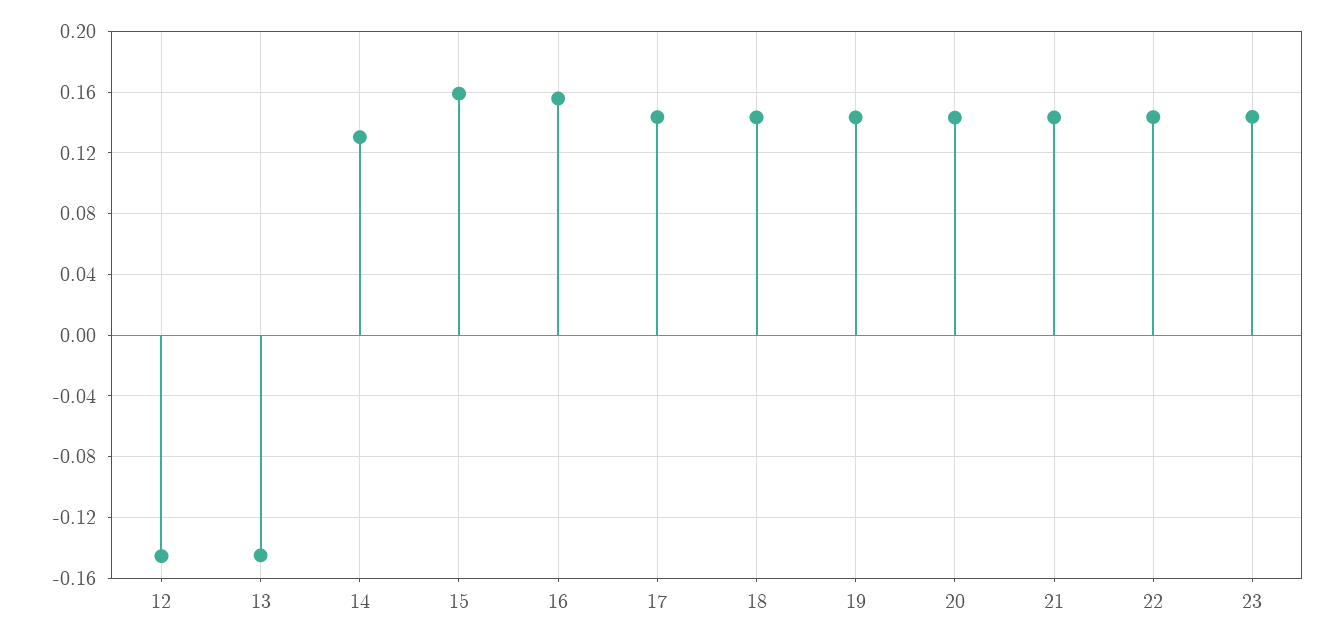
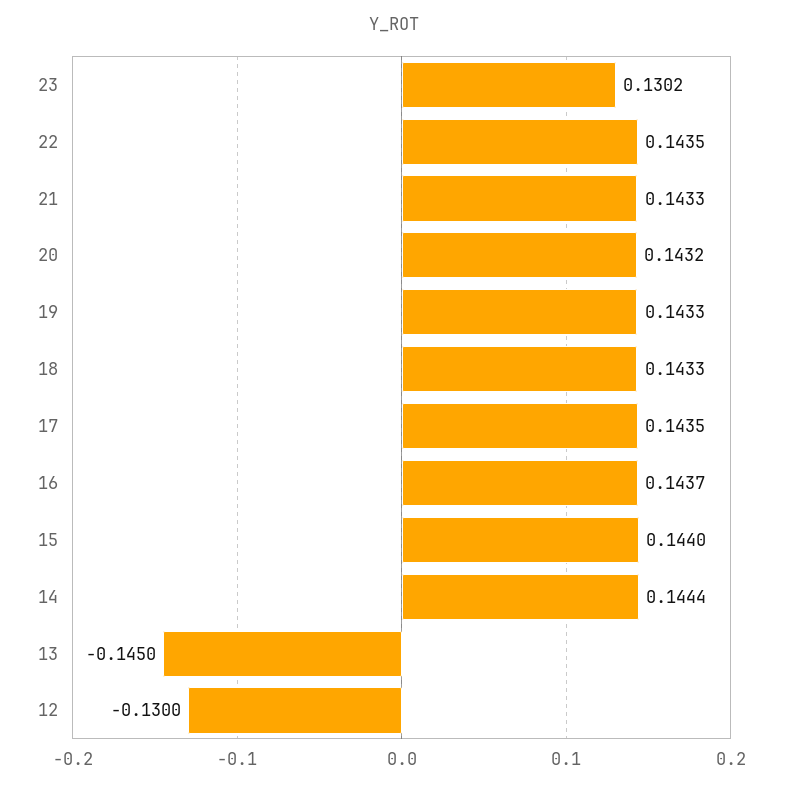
  {
-   "12": -0.145,
+   "12": -0.13,
    "13": -0.145,
-   "14": 0.13,
+   "14": 0.1444,
-   "15": 0.16,
+   "15": 0.144,
-   "16": 0.155,
+   "16": 0.1437,
    "17": 0.1435,
    "18": 0.1433,
    "19": 0.1433,
    "20": 0.1432,
    "21": 0.1433,
    "22": 0.1435,
-   "23": 0.145
+   "23": 0.1302
  }

